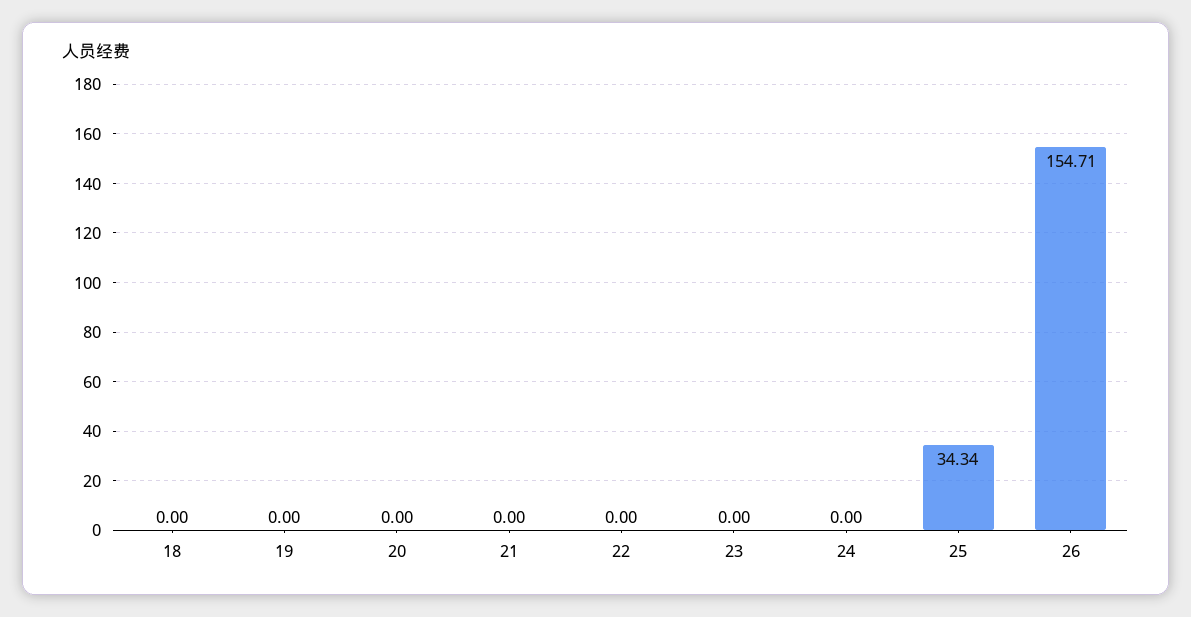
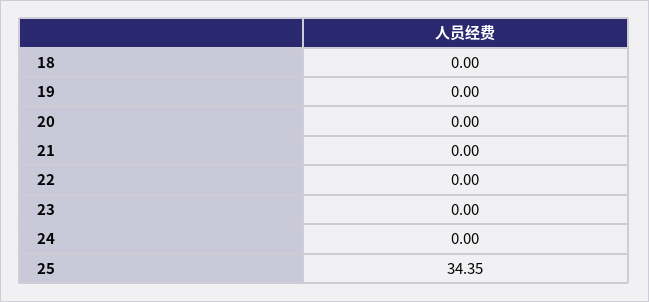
  {
    "18": 0,
    "19": 0,
    "20": 0,
    "21": 0,
    "22": 0,
    "23": 0,
    "24": 0,
-   "25": 34.34,
+   "25": 34.35
-   "26": 154.71
  }

